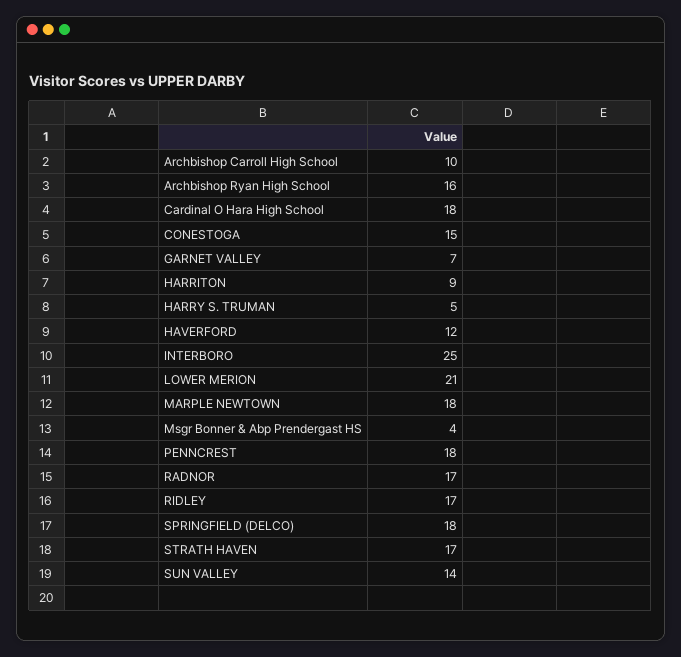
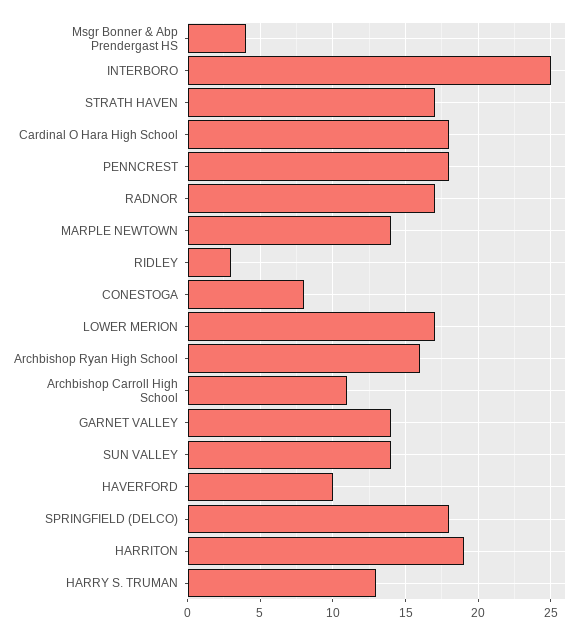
  {
-   "Archbishop Carroll High School": 10,
+   "Archbishop Carroll High School": 11,
    "Archbishop Ryan High School": 16,
    "Cardinal O Hara High School": 18,
-   "CONESTOGA": 15,
+   "CONESTOGA": 8,
-   "GARNET VALLEY": 7,
+   "GARNET VALLEY": 14,
-   "HARRITON": 9,
+   "HARRITON": 19,
-   "HARRY S. TRUMAN": 5,
+   "HARRY S. TRUMAN": 13,
-   "HAVERFORD": 12,
+   "HAVERFORD": 10,
    "INTERBORO": 25,
-   "LOWER MERION": 21,
+   "LOWER MERION": 17,
-   "MARPLE NEWTOWN": 18,
+   "MARPLE NEWTOWN": 14,
    "Msgr Bonner & Abp Prendergast HS": 4,
    "PENNCREST": 18,
    "RADNOR": 17,
-   "RIDLEY": 17,
+   "RIDLEY": 3,
    "SPRINGFIELD (DELCO)": 18,
    "STRATH HAVEN": 17,
    "SUN VALLEY": 14
  }

